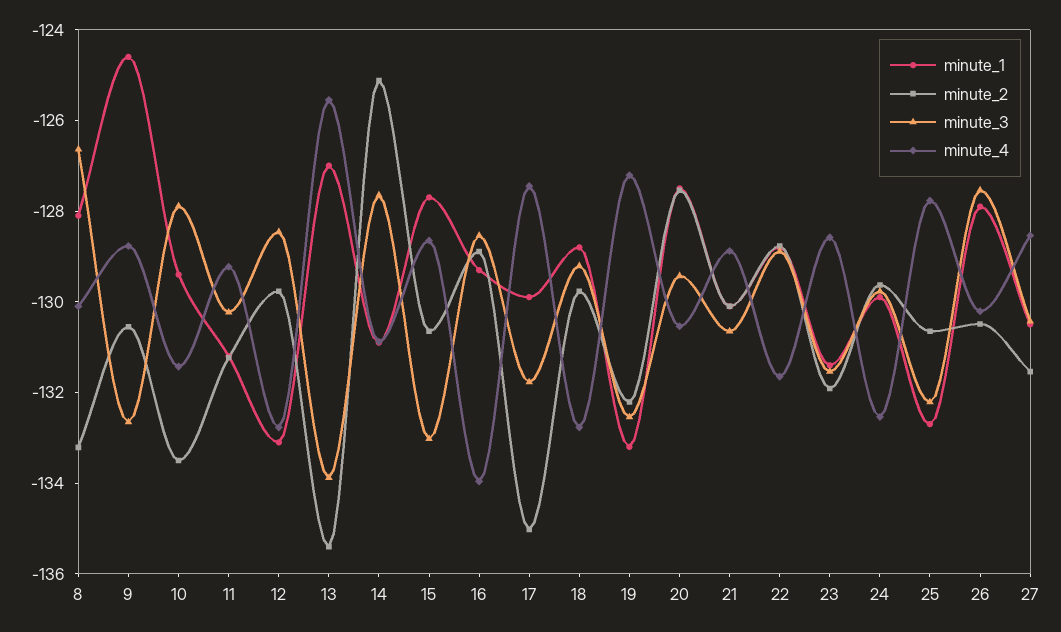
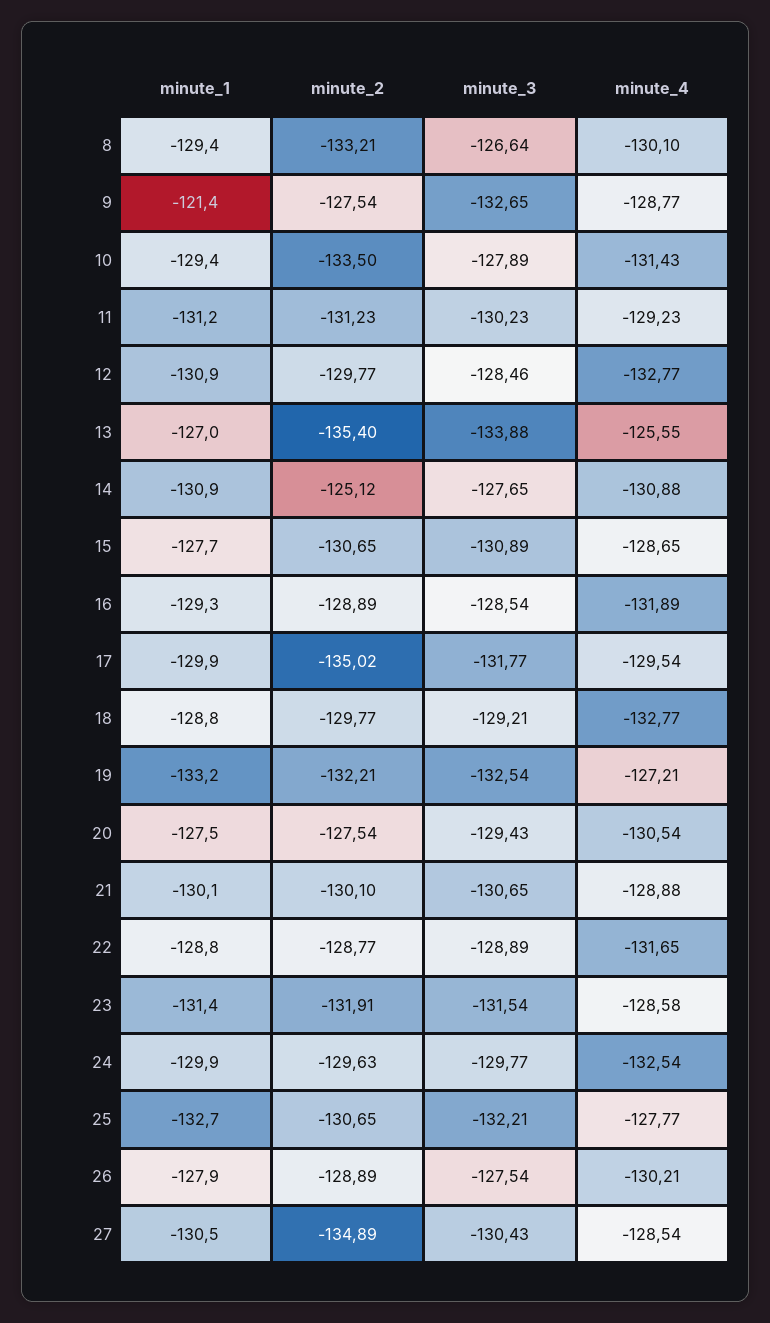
  {
    "minute_1": {
-     "8": -128,
+     "8": -129.4,
-     "9": -124.5,
+     "9": -121.4,
      "10": -129.4,
      "11": -131.2,
-     "12": -133,
+     "12": -130.9,
      "13": -127,
      "14": -130.9,
      "15": -127.7,
      "16": -129.3,
      "17": -129.9,
      "18": -128.8,
      "19": -133.2,
      "20": -127.5,
      "21": -130.1,
      "22": -128.8,
      "23": -131.4,
      "24": -129.9,
      "25": -132.7,
      "26": -127.9,
      "27": -130.5
    },
    "minute_2": {
      "8": -133.21,
-     "9": -130.5,
+     "9": -127.54,
      "10": -133.5,
      "11": -131.23,
      "12": -129.77,
      "13": -135.4,
      "14": -125.12,
      "15": -130.65,
      "16": -128.89,
      "17": -135.02,
      "18": -129.77,
      "19": -132.21,
      "20": -127.54,
      "21": -130.1,
      "22": -128.77,
      "23": -131.91,
      "24": -129.63,
      "25": -130.65,
-     "26": -130.5,
+     "26": -128.89,
-     "27": -131.5
+     "27": -134.89
    },
    "minute_3": {
      "8": -126.64,
      "9": -132.65,
      "10": -127.89,
      "11": -130.23,
      "12": -128.46,
      "13": -133.88,
      "14": -127.65,
-     "15": -133,
+     "15": -130.89,
      "16": -128.54,
      "17": -131.77,
      "18": -129.21,
      "19": -132.54,
      "20": -129.43,
      "21": -130.65,
      "22": -128.89,
      "23": -131.54,
      "24": -129.77,
      "25": -132.21,
      "26": -127.54,
      "27": -130.43
    },
    "minute_4": {
      "8": -130.1,
      "9": -128.77,
      "10": -131.43,
      "11": -129.23,
      "12": -132.77,
      "13": -125.55,
      "14": -130.88,
      "15": -128.65,
-     "16": -134,
+     "16": -131.89,
-     "17": -127.5,
+     "17": -129.54,
      "18": -132.77,
      "19": -127.21,
      "20": -130.54,
      "21": -128.88,
      "22": -131.65,
      "23": -128.58,
      "24": -132.54,
      "25": -127.77,
      "26": -130.21,
      "27": -128.54
    }
  }

